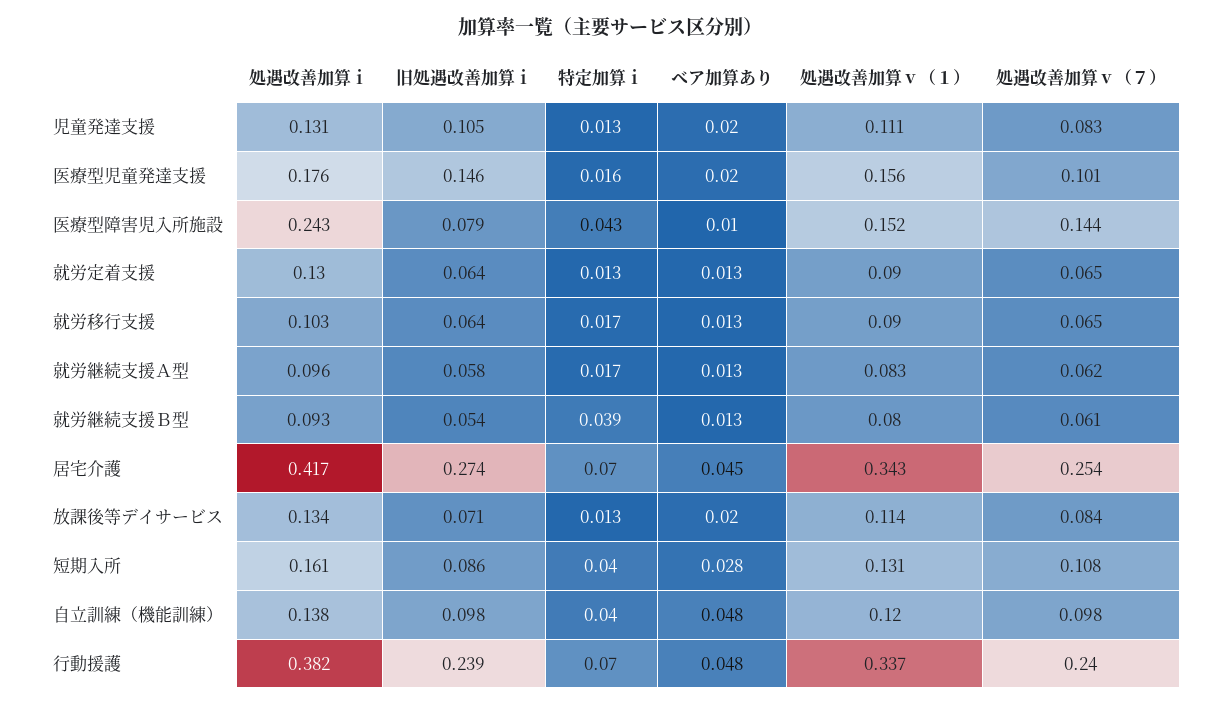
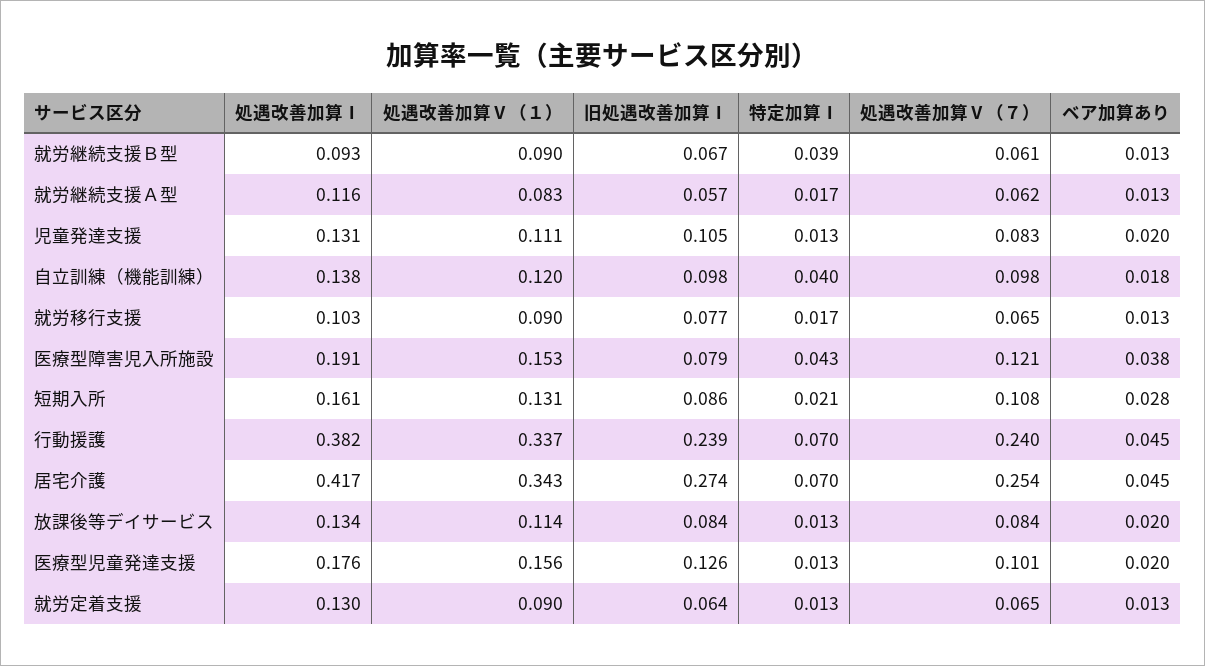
  {
    "処遇改善加算ⅰ": {
      "児童発達支援": 0.131,
      "医療型児童発達支援": 0.176,
-     "医療型障害児入所施設": 0.243,
+     "医療型障害児入所施設": 0.191,
      "就労定着支援": 0.13,
      "就労移行支援": 0.103,
-     "就労継続支援Ａ型": 0.096,
+     "就労継続支援Ａ型": 0.116,
      "就労継続支援Ｂ型": 0.093,
      "居宅介護": 0.417,
      "放課後等デイサービス": 0.134,
      "短期入所": 0.161,
      "自立訓練（機能訓練）": 0.138,
      "行動援護": 0.382
    },
    "旧処遇改善加算ⅰ": {
      "児童発達支援": 0.105,
-     "医療型児童発達支援": 0.146,
+     "医療型児童発達支援": 0.126,
      "医療型障害児入所施設": 0.079,
      "就労定着支援": 0.064,
-     "就労移行支援": 0.064,
+     "就労移行支援": 0.077,
-     "就労継続支援Ａ型": 0.058,
+     "就労継続支援Ａ型": 0.057,
-     "就労継続支援Ｂ型": 0.054,
+     "就労継続支援Ｂ型": 0.067,
      "居宅介護": 0.274,
-     "放課後等デイサービス": 0.071,
+     "放課後等デイサービス": 0.084,
      "短期入所": 0.086,
      "自立訓練（機能訓練）": 0.098,
      "行動援護": 0.239
    },
    "特定加算ⅰ": {
      "児童発達支援": 0.013,
-     "医療型児童発達支援": 0.016,
+     "医療型児童発達支援": 0.013,
      "医療型障害児入所施設": 0.043,
      "就労定着支援": 0.013,
      "就労移行支援": 0.017,
      "就労継続支援Ａ型": 0.017,
      "就労継続支援Ｂ型": 0.039,
      "居宅介護": 0.07,
      "放課後等デイサービス": 0.013,
-     "短期入所": 0.04,
+     "短期入所": 0.021,
      "自立訓練（機能訓練）": 0.04,
      "行動援護": 0.07
    },
    "ベア加算あり": {
      "児童発達支援": 0.02,
      "医療型児童発達支援": 0.02,
-     "医療型障害児入所施設": 0.01,
+     "医療型障害児入所施設": 0.038,
      "就労定着支援": 0.013,
      "就労移行支援": 0.013,
      "就労継続支援Ａ型": 0.013,
      "就労継続支援Ｂ型": 0.013,
      "居宅介護": 0.045,
      "放課後等デイサービス": 0.02,
      "短期入所": 0.028,
-     "自立訓練（機能訓練）": 0.048,
+     "自立訓練（機能訓練）": 0.018,
-     "行動援護": 0.048
+     "行動援護": 0.045
    },
    "処遇改善加算ⅴ（１）": {
      "児童発達支援": 0.111,
      "医療型児童発達支援": 0.156,
-     "医療型障害児入所施設": 0.152,
+     "医療型障害児入所施設": 0.153,
      "就労定着支援": 0.09,
      "就労移行支援": 0.09,
      "就労継続支援Ａ型": 0.083,
-     "就労継続支援Ｂ型": 0.08,
+     "就労継続支援Ｂ型": 0.09,
      "居宅介護": 0.343,
      "放課後等デイサービス": 0.114,
      "短期入所": 0.131,
      "自立訓練（機能訓練）": 0.12,
      "行動援護": 0.337
    },
    "処遇改善加算ⅴ（７）": {
      "児童発達支援": 0.083,
      "医療型児童発達支援": 0.101,
-     "医療型障害児入所施設": 0.144,
+     "医療型障害児入所施設": 0.121,
      "就労定着支援": 0.065,
      "就労移行支援": 0.065,
      "就労継続支援Ａ型": 0.062,
      "就労継続支援Ｂ型": 0.061,
      "居宅介護": 0.254,
      "放課後等デイサービス": 0.084,
      "短期入所": 0.108,
      "自立訓練（機能訓練）": 0.098,
      "行動援護": 0.24
    }
  }

